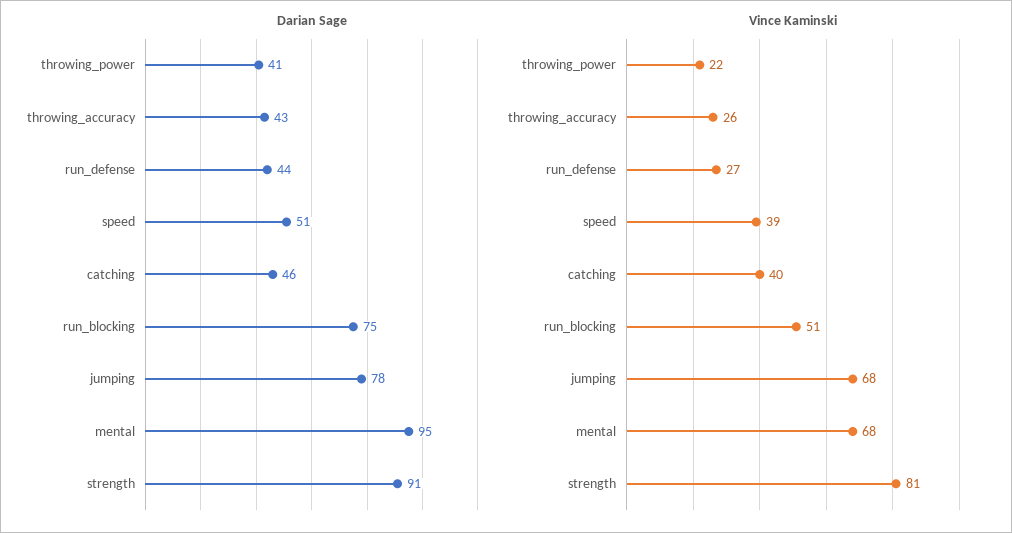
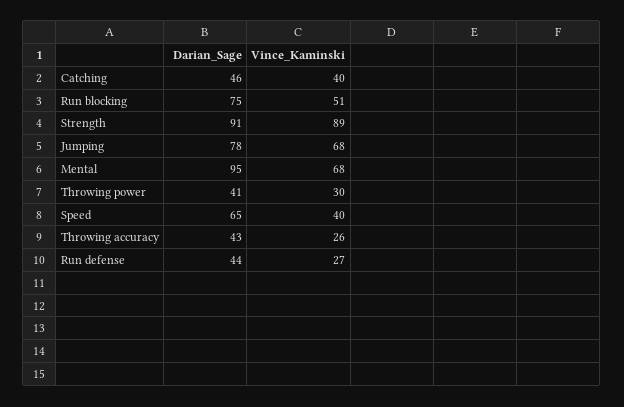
  {
    "Darian Sage": {
      "throwing_power": 41,
      "throwing_accuracy": 43,
      "run_defense": 44,
-     "speed": 51,
+     "speed": 65,
      "catching": 46,
      "run_blocking": 75,
      "jumping": 78,
      "mental": 95,
      "strength": 91
    },
    "Vince Kaminski": {
-     "throwing_power": 22,
+     "throwing_power": 30,
      "throwing_accuracy": 26,
      "run_defense": 27,
-     "speed": 39,
+     "speed": 40,
      "catching": 40,
      "run_blocking": 51,
      "jumping": 68,
      "mental": 68,
-     "strength": 81
+     "strength": 89
    }
  }

